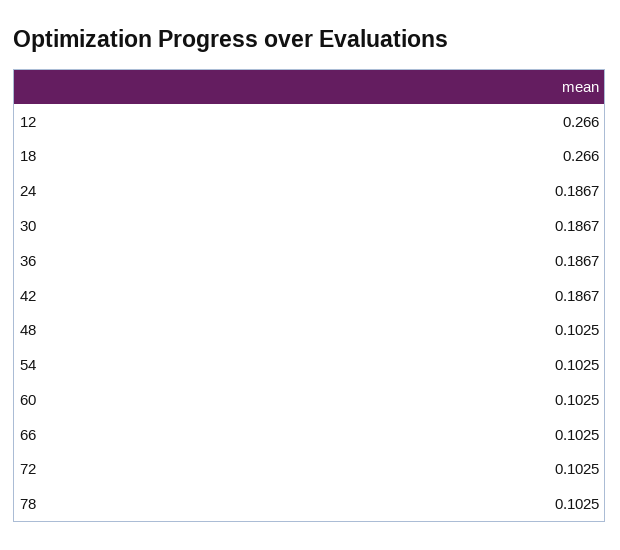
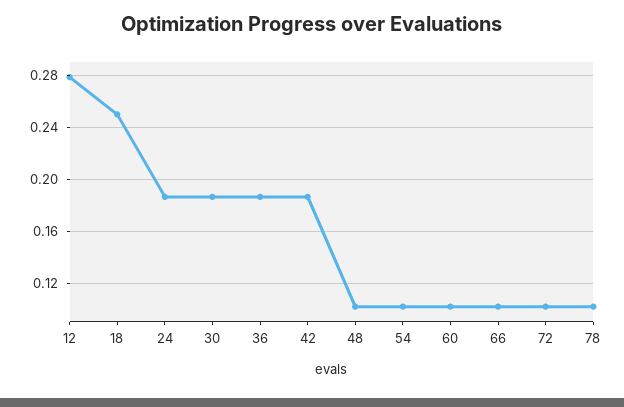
  {
-   "12": 0.266,
+   "12": 0.28,
-   "18": 0.266,
+   "18": 0.25,
    "24": 0.1867,
    "30": 0.1867,
    "36": 0.1867,
    "42": 0.1867,
    "48": 0.1025,
    "54": 0.1025,
    "60": 0.1025,
    "66": 0.1025,
    "72": 0.1025,
    "78": 0.1025
  }

